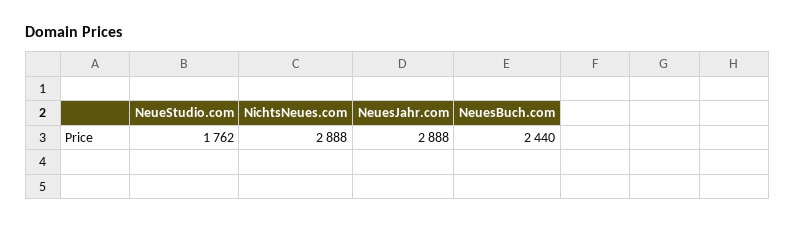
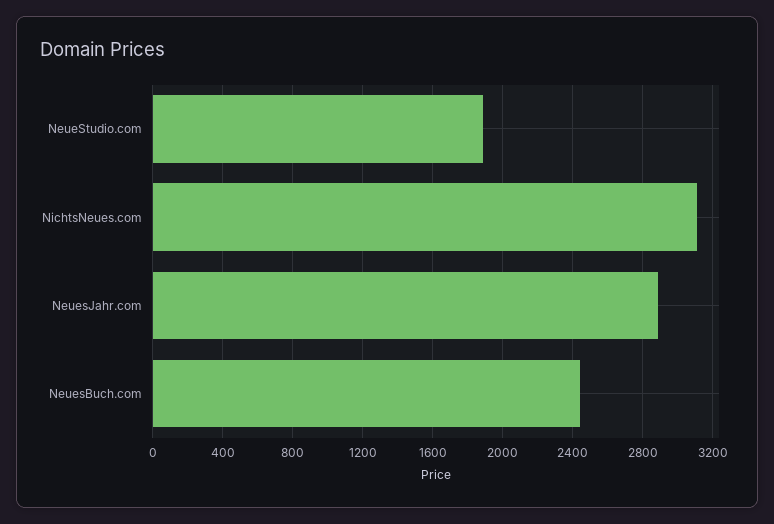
  {
-   "NeueStudio.com": 1762,
+   "NeueStudio.com": 1900,
-   "NichtsNeues.com": 2888,
+   "NichtsNeues.com": 3100,
    "NeuesJahr.com": 2888,
    "NeuesBuch.com": 2440
  }

